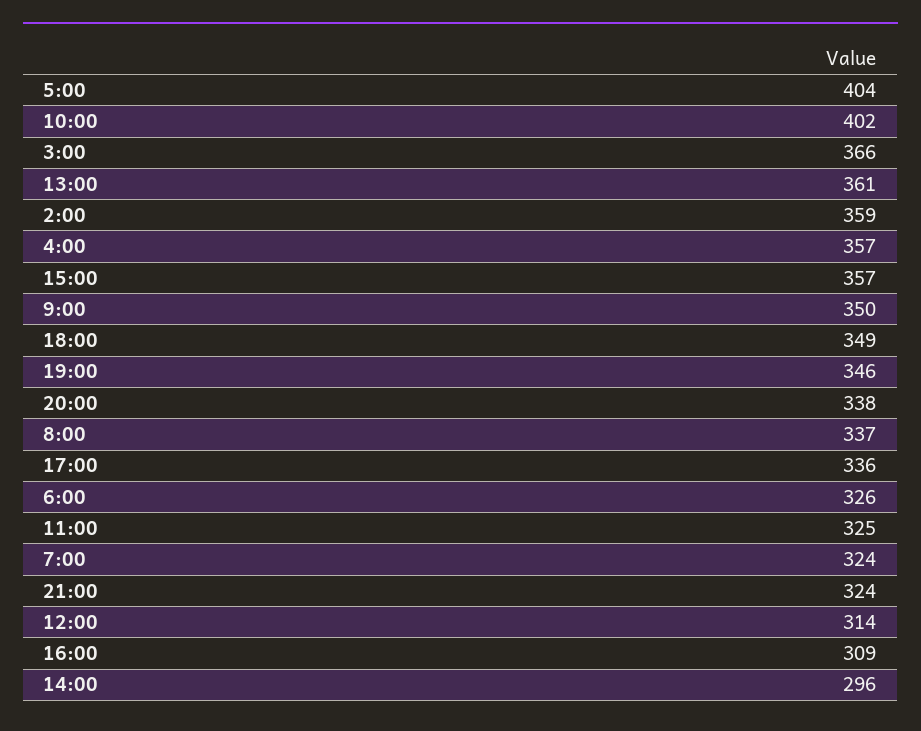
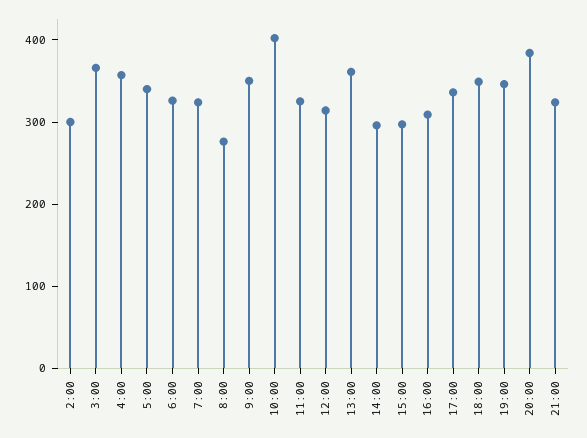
  {
-   "5:00": 404,
+   "5:00": 340,
    "10:00": 402,
    "3:00": 366,
    "13:00": 361,
-   "2:00": 359,
+   "2:00": 300,
    "4:00": 357,
-   "15:00": 357,
+   "15:00": 300,
    "9:00": 350,
    "18:00": 349,
    "19:00": 346,
-   "20:00": 338,
+   "20:00": 380,
-   "8:00": 337,
+   "8:00": 280,
    "17:00": 336,
    "6:00": 326,
    "11:00": 325,
    "7:00": 324,
    "21:00": 324,
    "12:00": 314,
    "16:00": 309,
    "14:00": 296
  }

